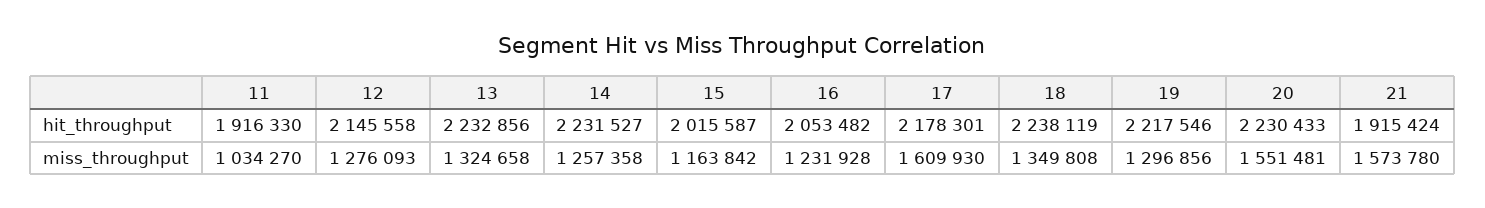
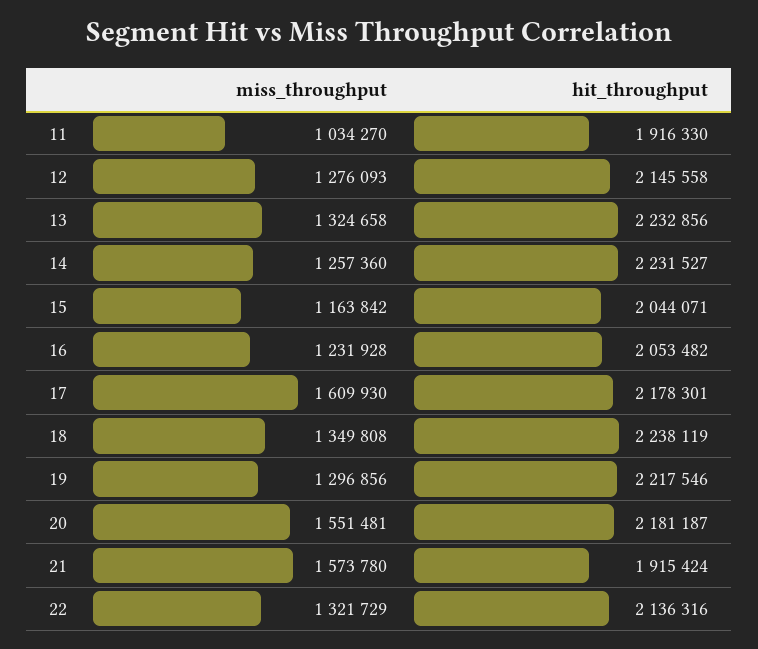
  {
    "11": {
      "hit_throughput": 1916330,
      "miss_throughput": 1034270
    },
    "12": {
      "hit_throughput": 2145558,
      "miss_throughput": 1276093
    },
    "13": {
      "hit_throughput": 2232856,
      "miss_throughput": 1324658
    },
    "14": {
      "hit_throughput": 2231527,
-     "miss_throughput": 1257358
+     "miss_throughput": 1257360
    },
    "15": {
-     "hit_throughput": 2015587,
+     "hit_throughput": 2044071,
      "miss_throughput": 1163842
    },
    "16": {
      "hit_throughput": 2053482,
      "miss_throughput": 1231928
    },
    "17": {
      "hit_throughput": 2178301,
      "miss_throughput": 1609930
    },
    "18": {
      "hit_throughput": 2238119,
      "miss_throughput": 1349808
    },
    "19": {
      "hit_throughput": 2217546,
      "miss_throughput": 1296856
    },
    "20": {
-     "hit_throughput": 2230433,
+     "hit_throughput": 2181187,
      "miss_throughput": 1551481
    },
    "21": {
      "hit_throughput": 1915424,
      "miss_throughput": 1573780
-   }
+   },
+   "22": {
+     "miss_throughput": 1321729,
+     "hit_throughput": 2136316
+   }
  }

